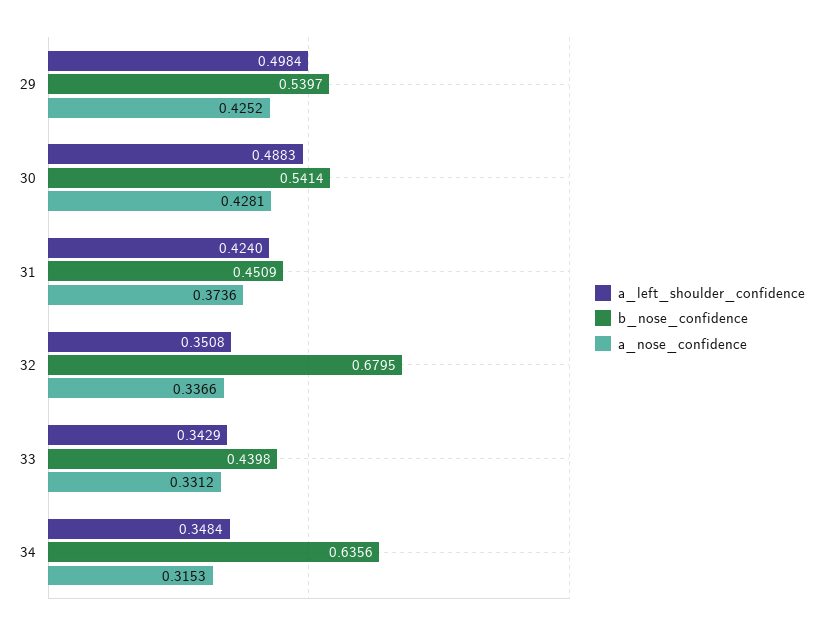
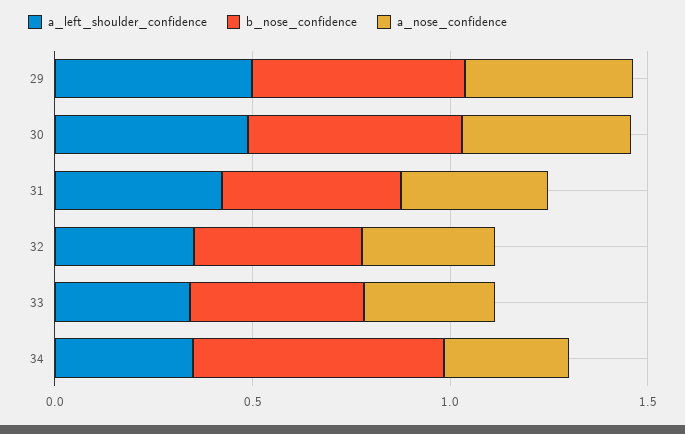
  {
    "a_left_shoulder_confidence": {
      "29": 0.4984,
      "30": 0.4883,
      "31": 0.424,
      "32": 0.3508,
      "33": 0.3429,
      "34": 0.3484
    },
    "b_nose_confidence": {
      "29": 0.5397,
      "30": 0.5414,
      "31": 0.4509,
-     "32": 0.6795,
+     "32": 0.4,
      "33": 0.4398,
      "34": 0.6356
    },
    "a_nose_confidence": {
      "29": 0.4252,
      "30": 0.4281,
      "31": 0.3736,
      "32": 0.3366,
      "33": 0.3312,
      "34": 0.3153
    }
  }

